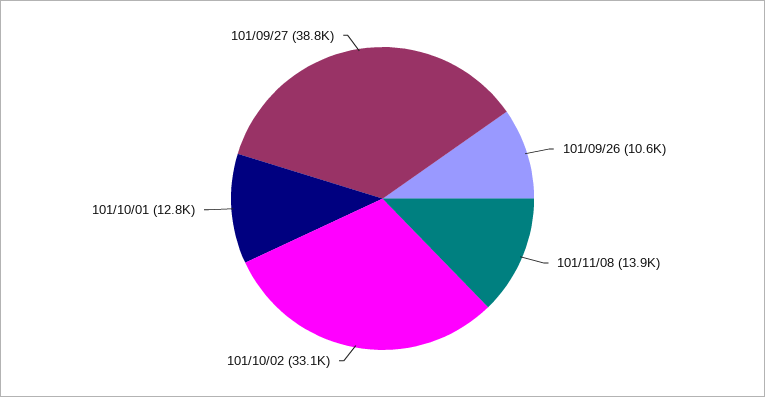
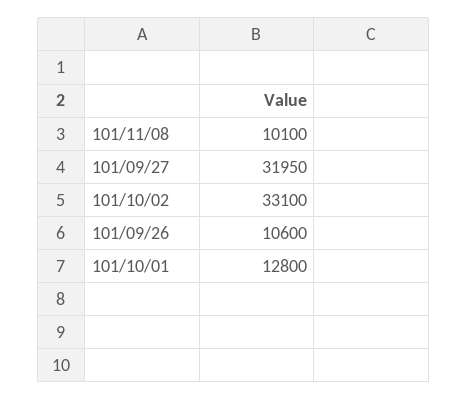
  {
    "101/09/26": 10600,
-   "101/11/08": 13900,
+   "101/11/08": 10100,
    "101/10/02": 33100,
    "101/10/01": 12800,
-   "101/09/27": 38800
+   "101/09/27": 31950
  }

